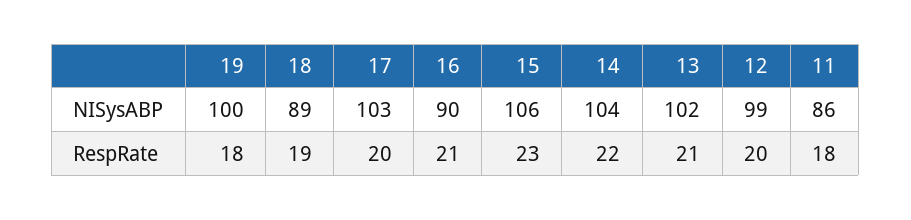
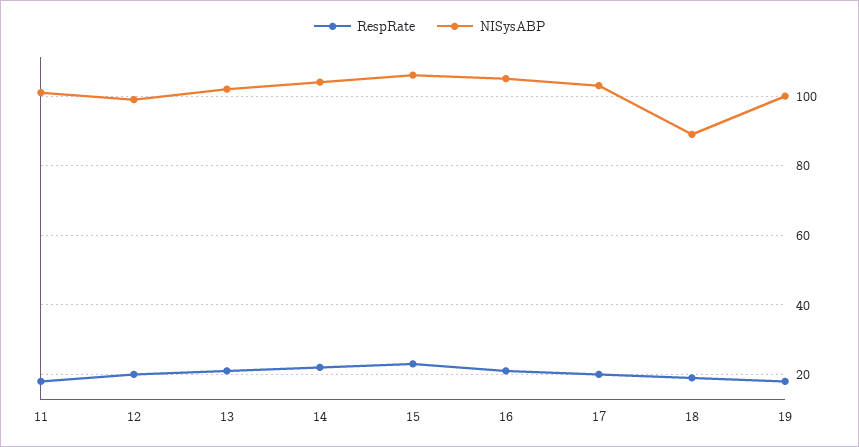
  {
    "NISysABP": {
      "19": 100,
      "18": 89,
      "17": 103,
-     "16": 90,
+     "16": 105,
      "15": 106,
      "14": 104,
      "13": 102,
      "12": 99,
-     "11": 86
+     "11": 100
    },
    "RespRate": {
      "19": 18,
      "18": 19,
      "17": 20,
      "16": 21,
      "15": 23,
      "14": 22,
      "13": 21,
      "12": 20,
      "11": 18
    }
  }

